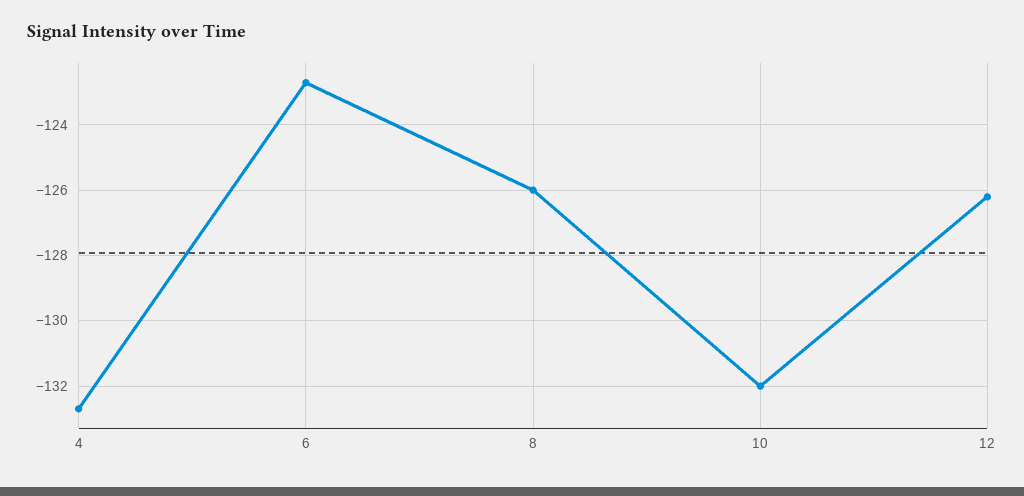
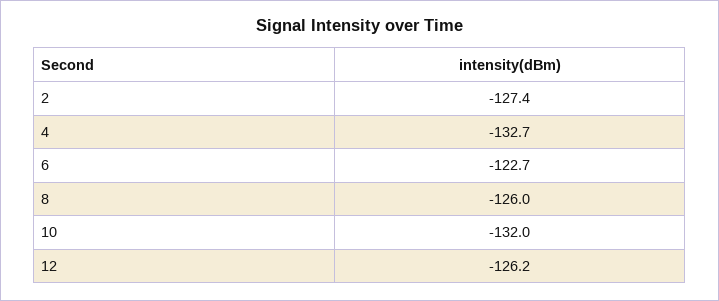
  {
    "4": -132.7,
    "6": -122.7,
    "8": -126,
    "10": -132,
-   "12": -126.2
+   "12": -126.2,
+   "2": -127.4
  }

